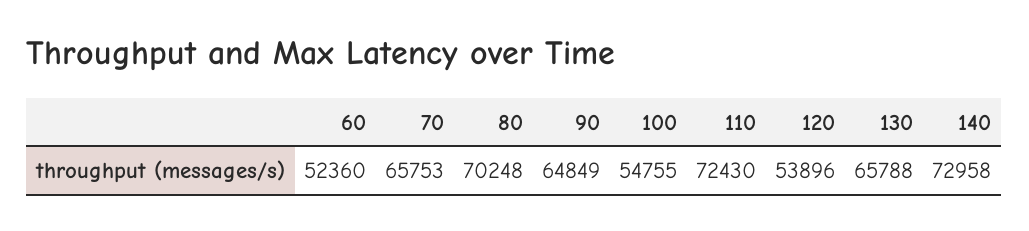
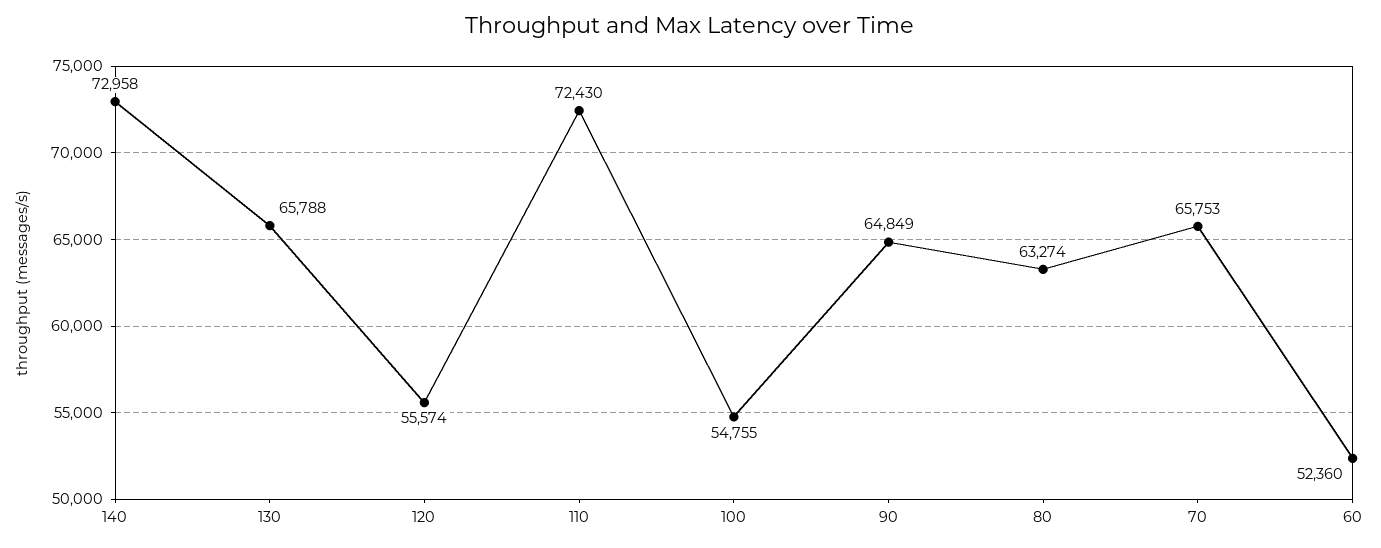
  {
    "60": 52360,
    "70": 65753,
-   "80": 70248,
+   "80": 63274,
    "90": 64849,
    "100": 54755,
    "110": 72430,
-   "120": 53896,
+   "120": 55574,
    "130": 65788,
    "140": 72958
  }

